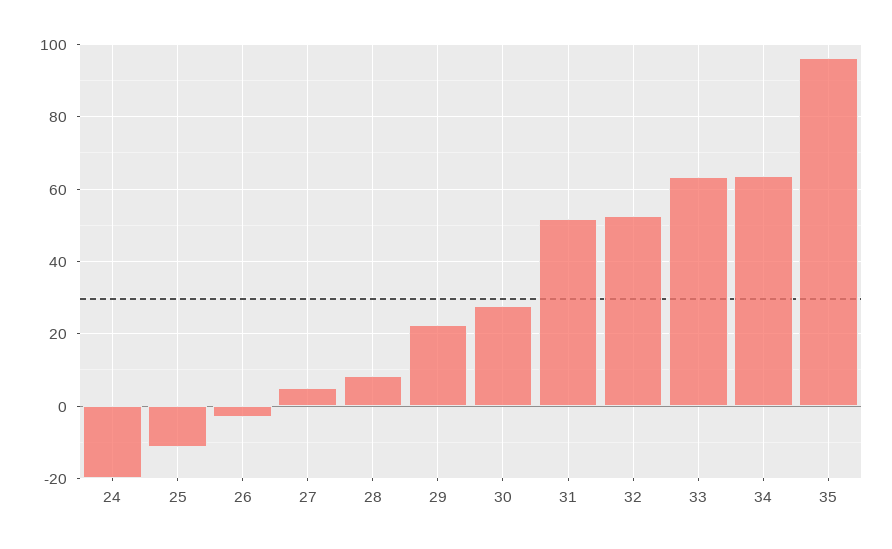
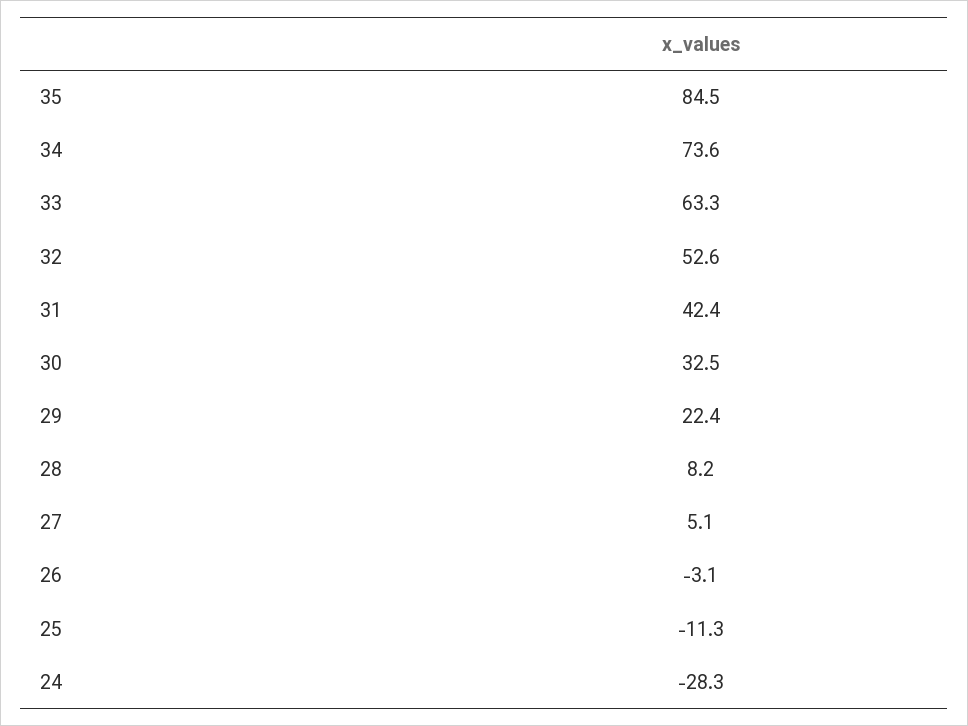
  {
-   "24": -20,
+   "24": -28.3,
    "25": -11.3,
    "26": -3.1,
    "27": 5.1,
    "28": 8.2,
    "29": 22.4,
-   "30": 28,
+   "30": 32.5,
-   "31": 52,
+   "31": 42.4,
    "32": 52.6,
    "33": 63.3,
-   "34": 64,
+   "34": 73.6,
-   "35": 96
+   "35": 84.5
  }

